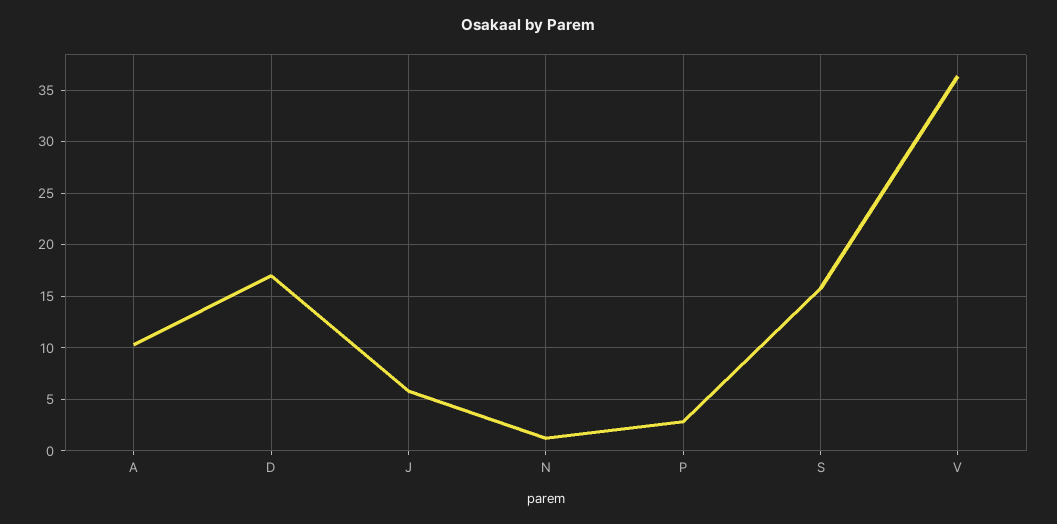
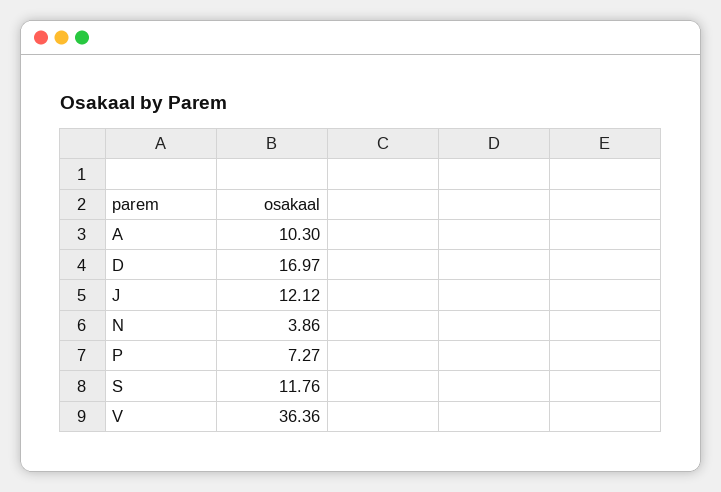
  {
    "A": 10.3,
    "D": 16.97,
-   "J": 6,
+   "J": 12.12,
-   "N": 1,
+   "N": 3.86,
-   "P": 3,
+   "P": 7.27,
-   "S": 16,
+   "S": 11.76,
    "V": 36.36
  }

